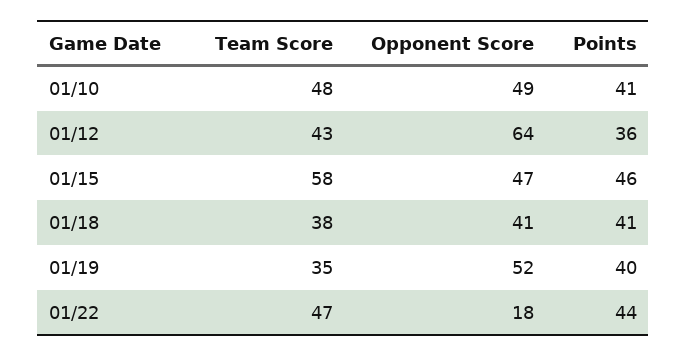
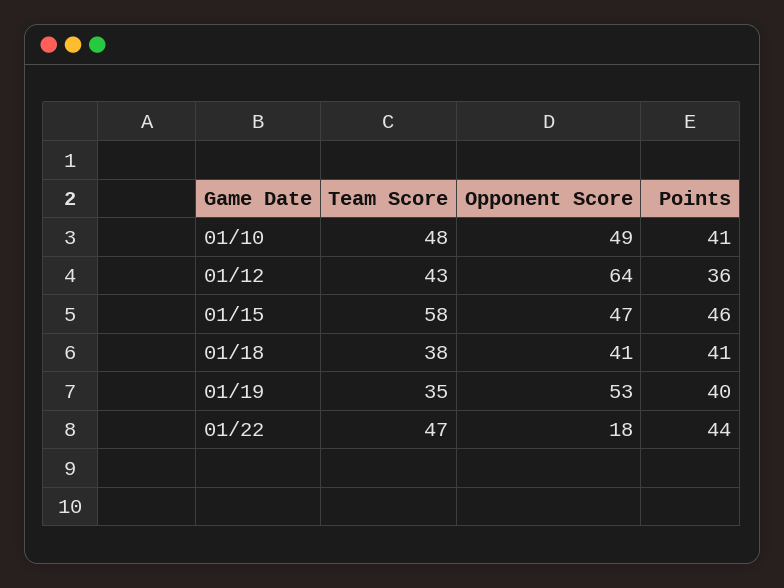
  {
    "Team Score": {
      "01/10": 48,
      "01/12": 43,
      "01/15": 58,
      "01/18": 38,
      "01/19": 35,
      "01/22": 47
    },
    "Opponent Score": {
      "01/10": 49,
      "01/12": 64,
      "01/15": 47,
      "01/18": 41,
-     "01/19": 52,
+     "01/19": 53,
      "01/22": 18
    },
    "Points": {
      "01/10": 41,
      "01/12": 36,
      "01/15": 46,
      "01/18": 41,
      "01/19": 40,
      "01/22": 44
    }
  }

